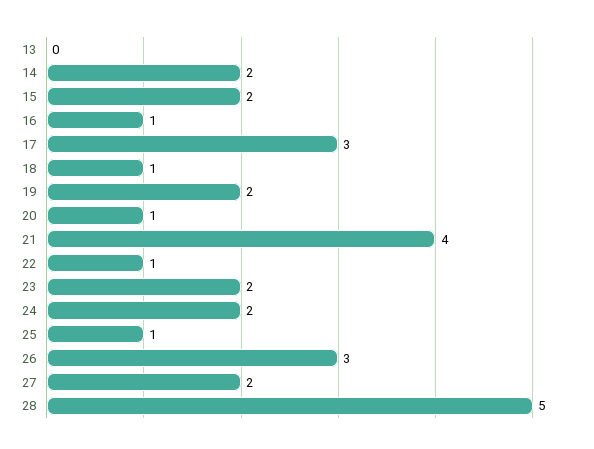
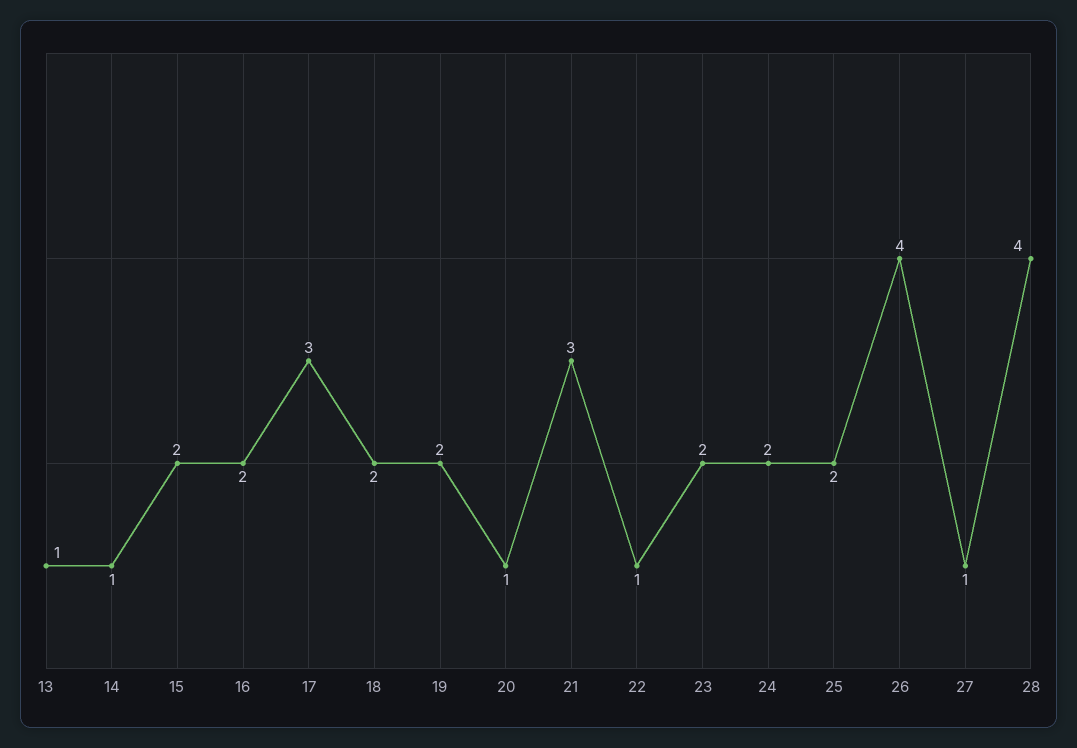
  {
-   "13": 0,
+   "13": 1,
-   "14": 2,
+   "14": 1,
    "15": 2,
-   "16": 1,
+   "16": 2,
    "17": 3,
-   "18": 1,
+   "18": 2,
    "19": 2,
    "20": 1,
-   "21": 4,
+   "21": 3,
    "22": 1,
    "23": 2,
    "24": 2,
-   "25": 1,
+   "25": 2,
-   "26": 3,
+   "26": 4,
-   "27": 2,
+   "27": 1,
-   "28": 5
+   "28": 4
  }

